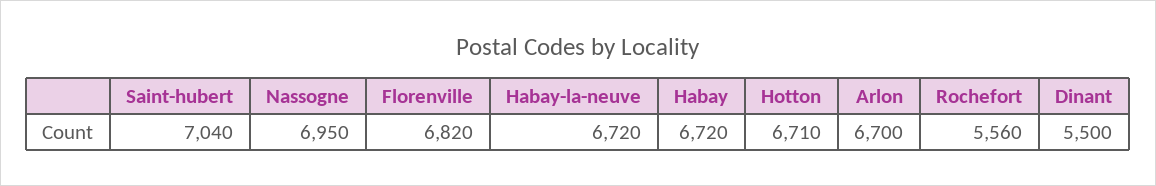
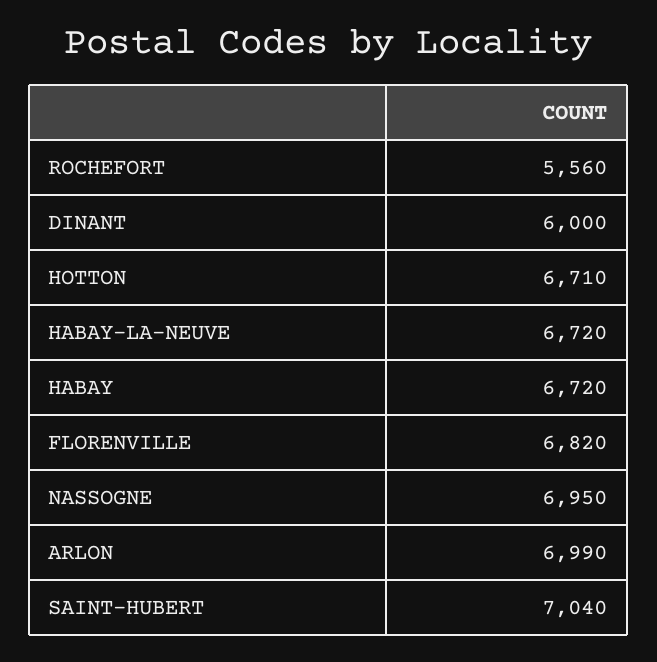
  {
    "Saint-hubert": 7040,
    "Nassogne": 6950,
    "Florenville": 6820,
    "Habay-la-neuve": 6720,
    "Habay": 6720,
    "Hotton": 6710,
-   "Arlon": 6700,
+   "Arlon": 6990,
    "Rochefort": 5560,
-   "Dinant": 5500
+   "Dinant": 6000
  }

